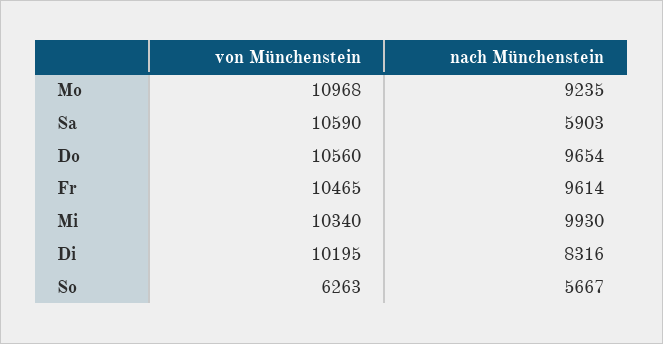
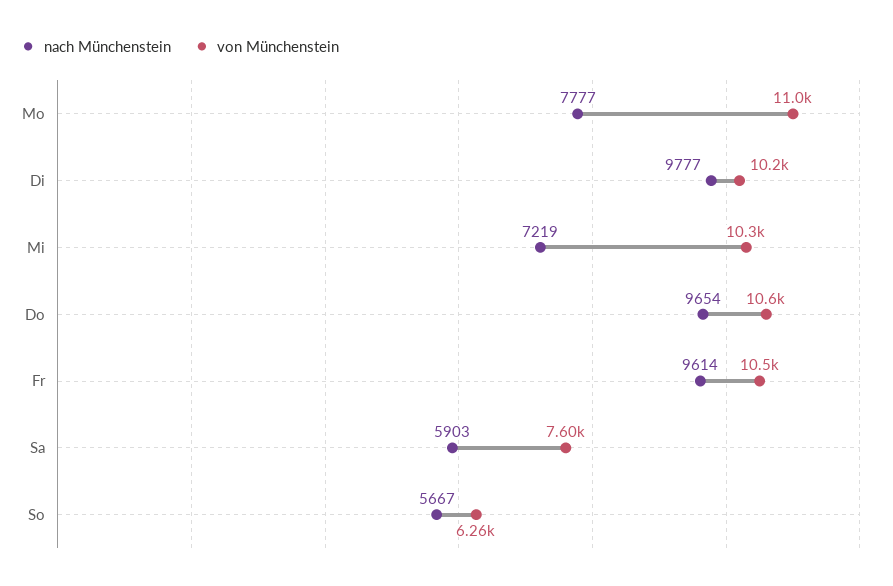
  {
    "von Münchenstein": {
      "Mo": 10968,
-     "Sa": 10590,
+     "Sa": 7600,
      "Do": 10560,
      "Fr": 10465,
      "Mi": 10340,
      "Di": 10195,
      "So": 6263
    },
    "nach Münchenstein": {
-     "Mo": 9235,
+     "Mo": 7777,
      "Sa": 5903,
      "Do": 9654,
      "Fr": 9614,
-     "Mi": 9930,
+     "Mi": 7219,
-     "Di": 8316,
+     "Di": 9777,
      "So": 5667
    }
  }

